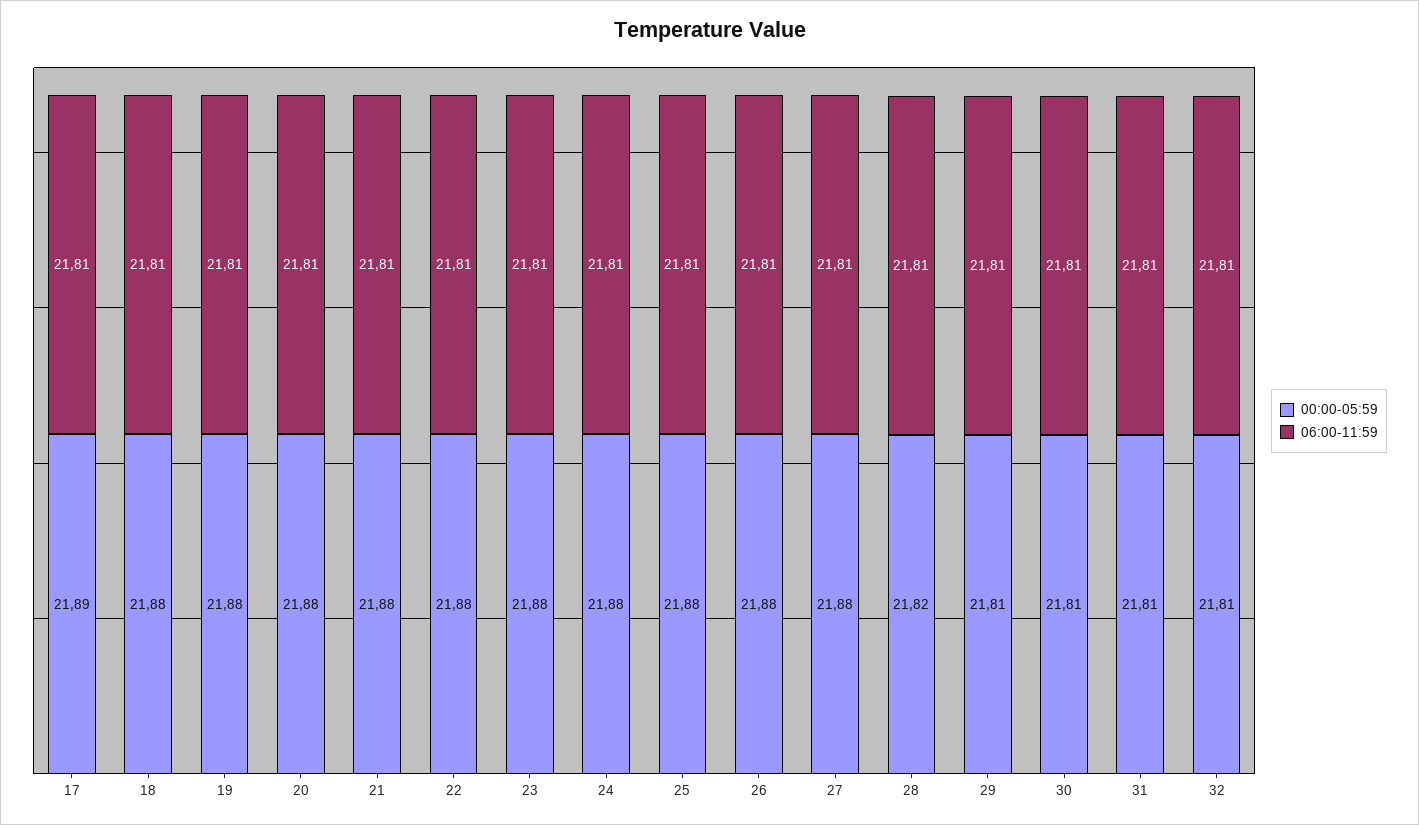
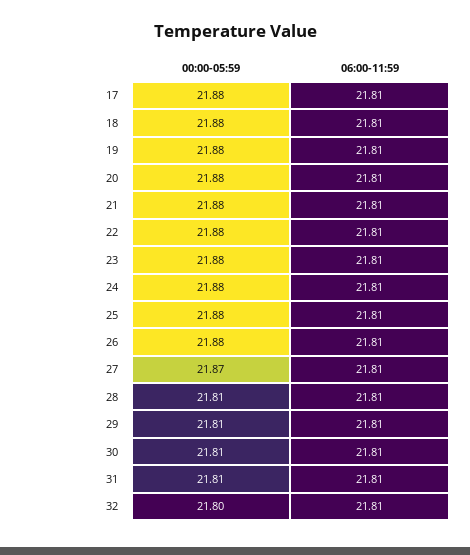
  {
    "00:00-05:59": {
-     "17": 21.89,
+     "17": 21.88,
      "18": 21.88,
      "19": 21.88,
      "20": 21.88,
      "21": 21.88,
      "22": 21.88,
      "23": 21.88,
      "24": 21.88,
      "25": 21.88,
      "26": 21.88,
-     "27": 21.88,
+     "27": 21.87,
-     "28": 21.82,
+     "28": 21.81,
      "29": 21.81,
      "30": 21.81,
      "31": 21.81,
-     "32": 21.81
+     "32": 21.8
    },
    "06:00-11:59": {
      "17": 21.81,
      "18": 21.81,
      "19": 21.81,
      "20": 21.81,
      "21": 21.81,
      "22": 21.81,
      "23": 21.81,
      "24": 21.81,
      "25": 21.81,
      "26": 21.81,
      "27": 21.81,
      "28": 21.81,
      "29": 21.81,
      "30": 21.81,
      "31": 21.81,
      "32": 21.81
    }
  }

